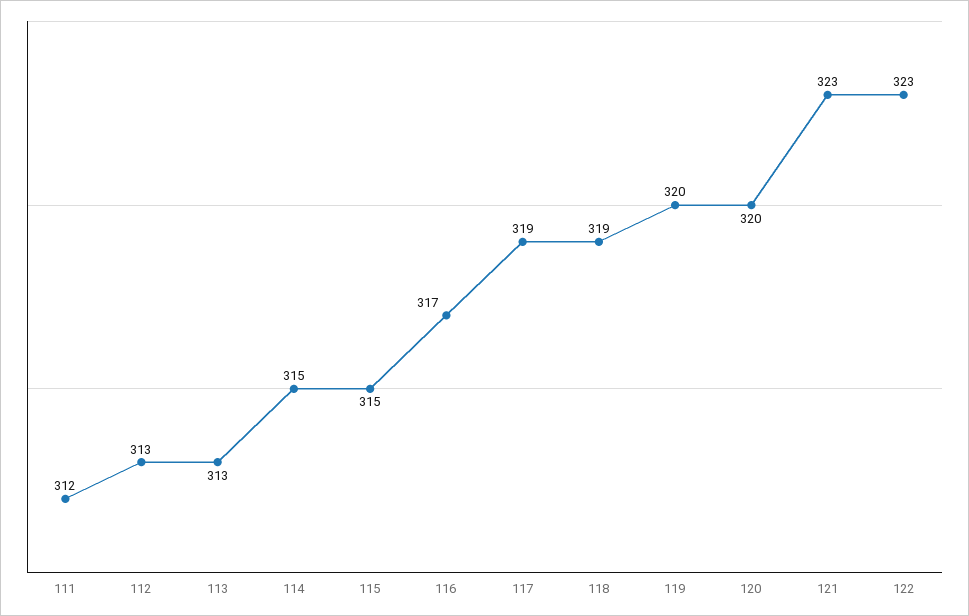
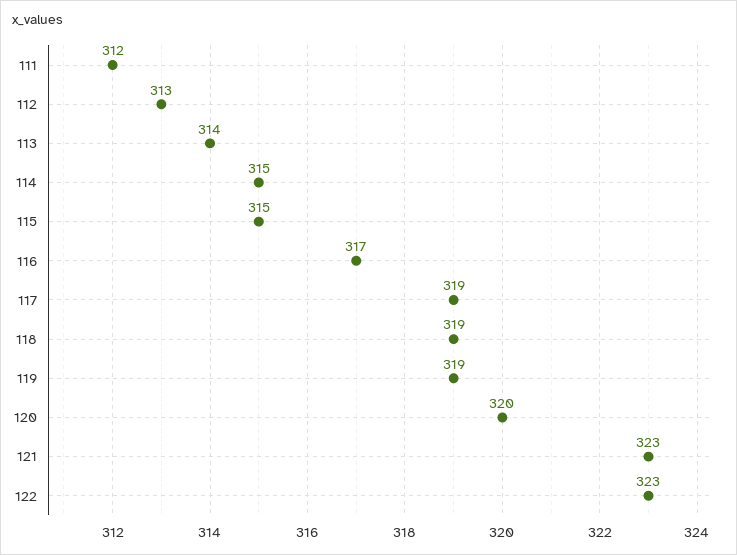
  {
    "111": 312,
    "112": 313,
-   "113": 313,
+   "113": 314,
    "114": 315,
    "115": 315,
    "116": 317,
    "117": 319,
    "118": 319,
-   "119": 320,
+   "119": 319,
    "120": 320,
    "121": 323,
    "122": 323
  }

